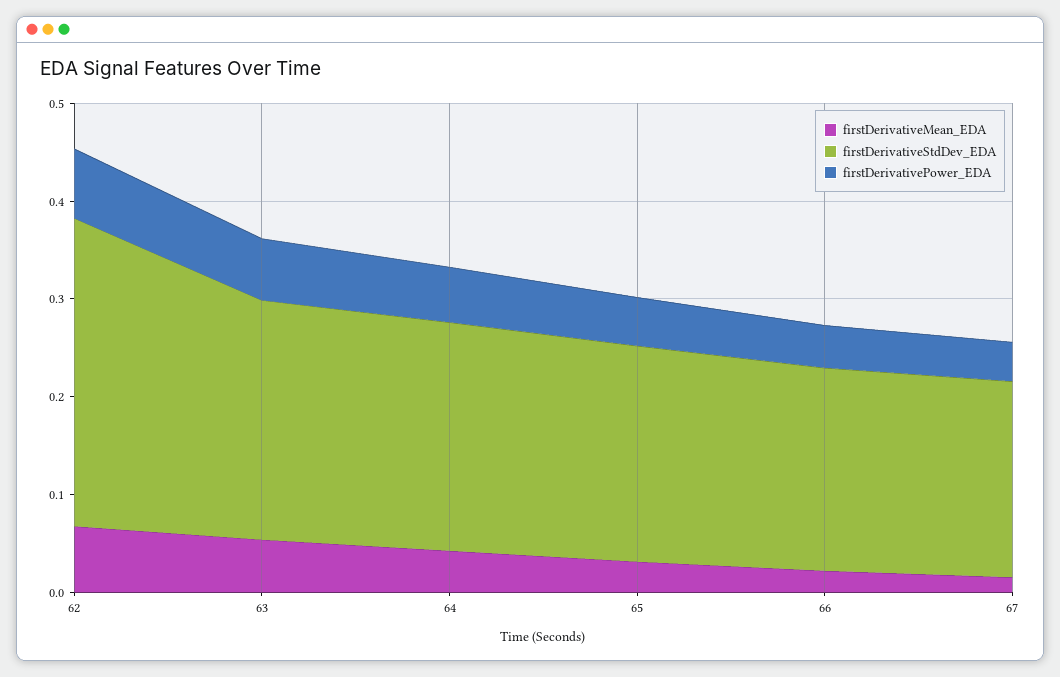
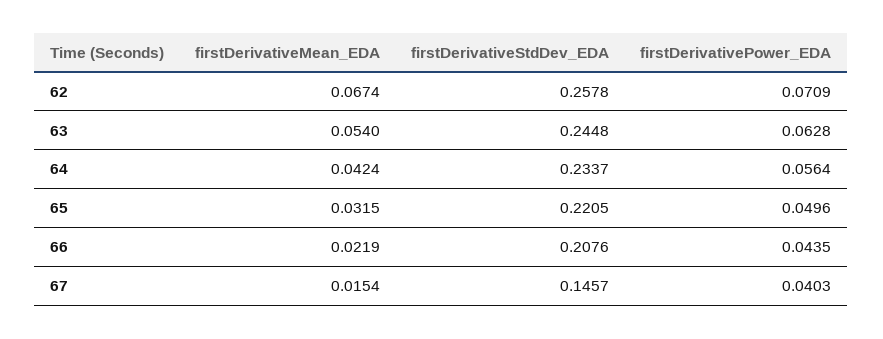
  {
    "firstDerivativeMean_EDA": {
      "62": 0.0674,
      "63": 0.054,
      "64": 0.0424,
      "65": 0.0315,
      "66": 0.0219,
      "67": 0.0154
    },
    "firstDerivativeStdDev_EDA": {
-     "62": 0.32,
+     "62": 0.2578,
      "63": 0.2448,
      "64": 0.2337,
      "65": 0.2205,
      "66": 0.2076,
-     "67": 0.2
+     "67": 0.1457
    },
    "firstDerivativePower_EDA": {
      "62": 0.0709,
      "63": 0.0628,
      "64": 0.0564,
      "65": 0.0496,
      "66": 0.0435,
      "67": 0.0403
    }
  }

